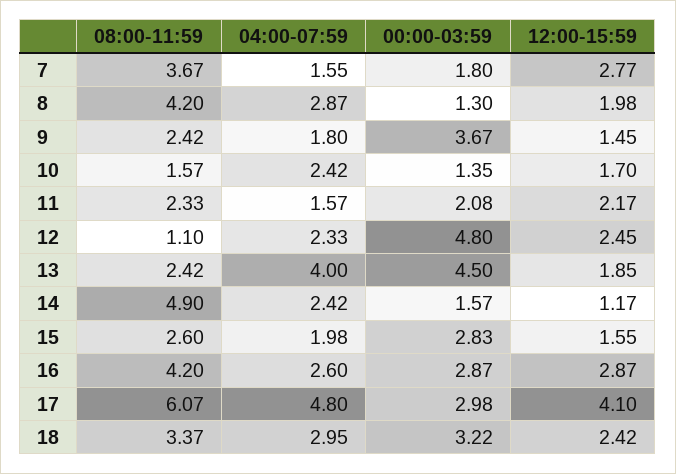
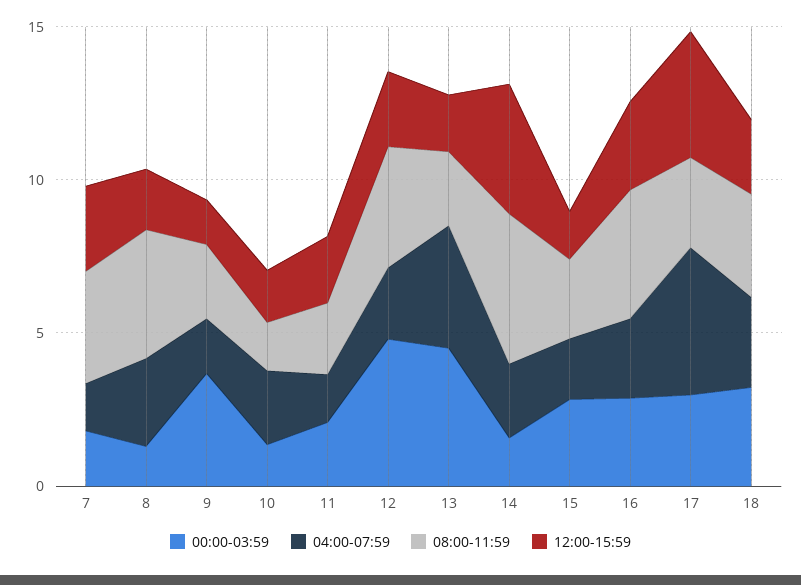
  {
    "08:00-11:59": {
      "7": 3.67,
      "8": 4.2,
      "9": 2.42,
      "10": 1.57,
      "11": 2.33,
-     "12": 1.1,
+     "12": 4,
      "13": 2.42,
      "14": 4.9,
      "15": 2.6,
      "16": 4.2,
-     "17": 6.07,
+     "17": 3,
      "18": 3.37
    },
    "04:00-07:59": {
      "7": 1.55,
      "8": 2.87,
      "9": 1.8,
      "10": 2.42,
      "11": 1.57,
      "12": 2.33,
      "13": 4,
      "14": 2.42,
      "15": 1.98,
      "16": 2.6,
      "17": 4.8,
      "18": 2.95
    },
    "00:00-03:59": {
      "7": 1.8,
      "8": 1.3,
      "9": 3.67,
      "10": 1.35,
      "11": 2.08,
      "12": 4.8,
      "13": 4.5,
      "14": 1.57,
      "15": 2.83,
      "16": 2.87,
      "17": 2.98,
      "18": 3.22
    },
    "12:00-15:59": {
      "7": 2.77,
      "8": 1.98,
      "9": 1.45,
      "10": 1.7,
      "11": 2.17,
      "12": 2.45,
      "13": 1.85,
-     "14": 1.17,
+     "14": 4,
      "15": 1.55,
      "16": 2.87,
      "17": 4.1,
      "18": 2.42
    }
  }

